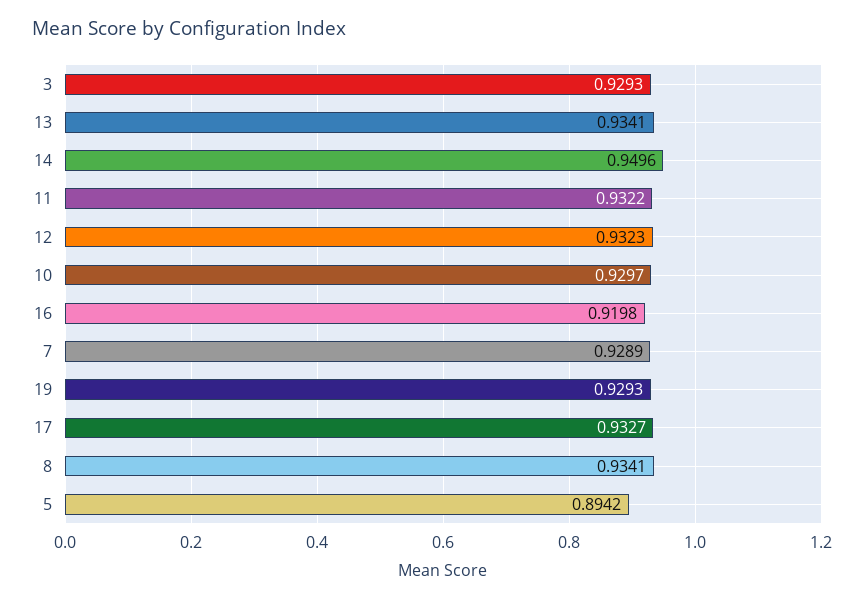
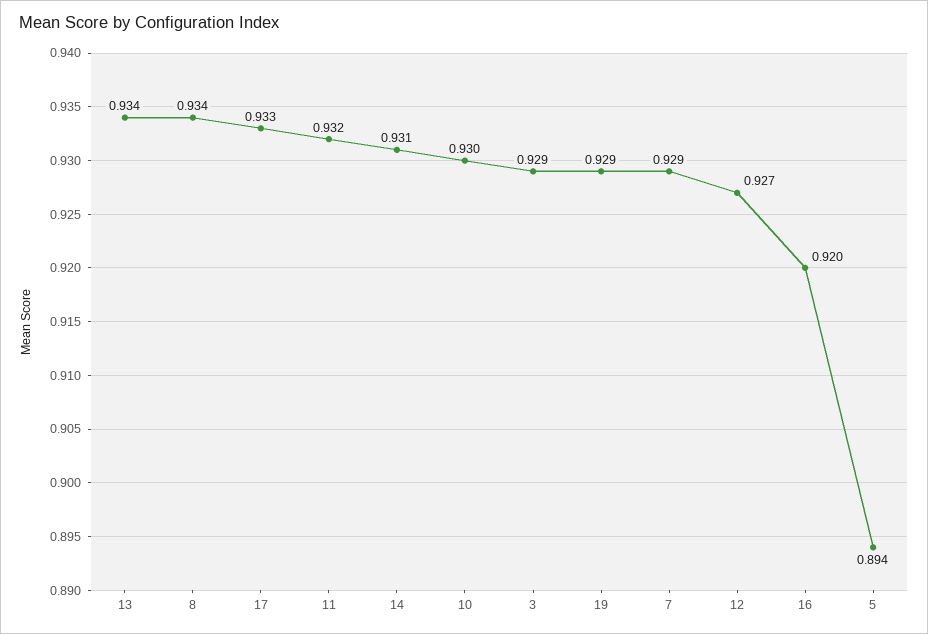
  {
    "3": 0.9293,
    "13": 0.9341,
-   "14": 0.9496,
+   "14": 0.931,
    "11": 0.9322,
-   "12": 0.9323,
+   "12": 0.927,
    "10": 0.9297,
    "16": 0.9198,
    "7": 0.9289,
    "19": 0.9293,
    "17": 0.9327,
    "8": 0.9341,
    "5": 0.8942
  }

